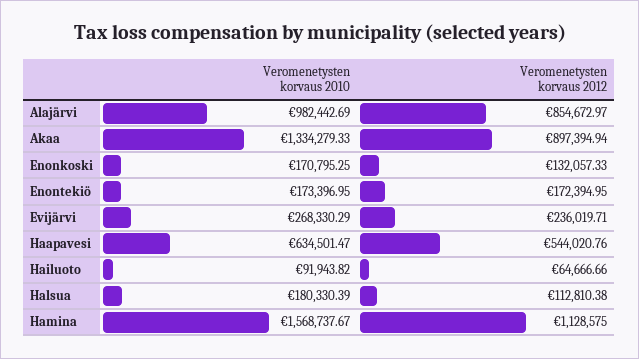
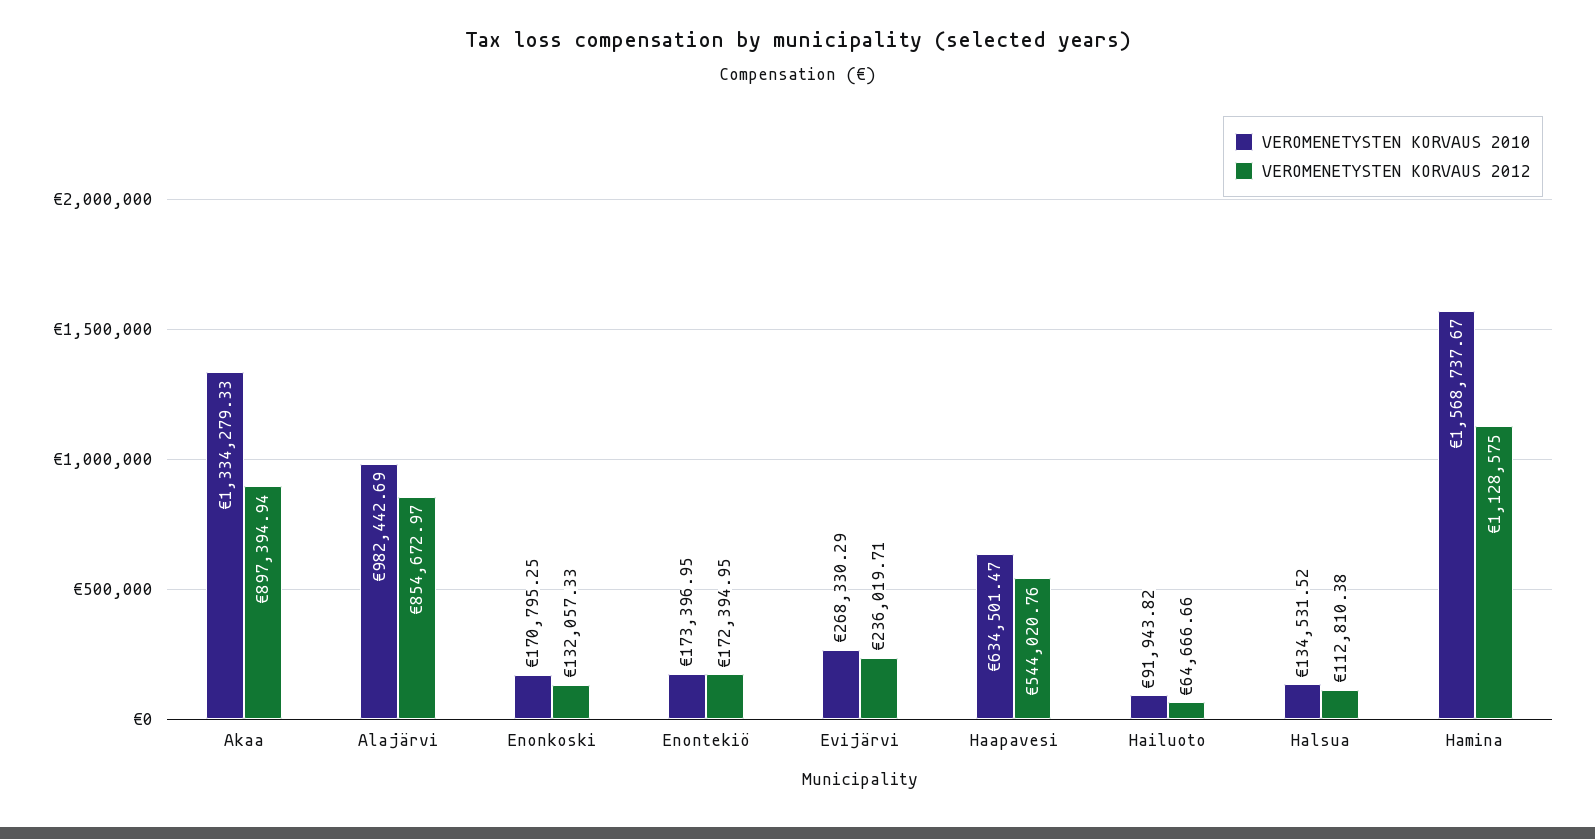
  {
    "Veromenetysten korvaus 2010": {
      "Alajärvi": 982442.69,
      "Akaa": 1334279.33,
      "Enonkoski": 170795.25,
      "Enontekiö": 173396.95,
      "Evijärvi": 268330.29,
      "Haapavesi": 634501.47,
      "Hailuoto": 91943.82,
-     "Halsua": 180330.39,
+     "Halsua": 134531.52,
      "Hamina": 1568737.67
    },
    "Veromenetysten korvaus 2012": {
      "Alajärvi": 854672.97,
      "Akaa": 897394.94,
      "Enonkoski": 132057.33,
      "Enontekiö": 172394.95,
      "Evijärvi": 236019.71,
      "Haapavesi": 544020.76,
      "Hailuoto": 64666.66,
      "Halsua": 112810.38,
      "Hamina": 1128575
    }
  }

